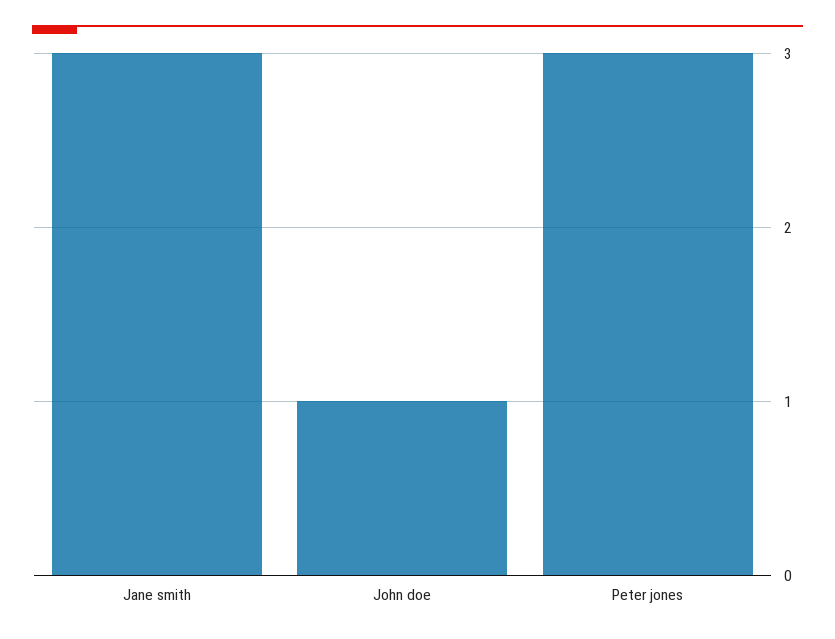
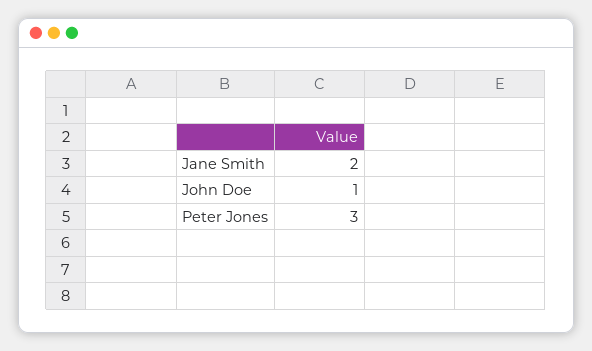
  {
-   "Jane smith": 3,
+   "Jane smith": 2,
    "John doe": 1,
    "Peter jones": 3
  }

